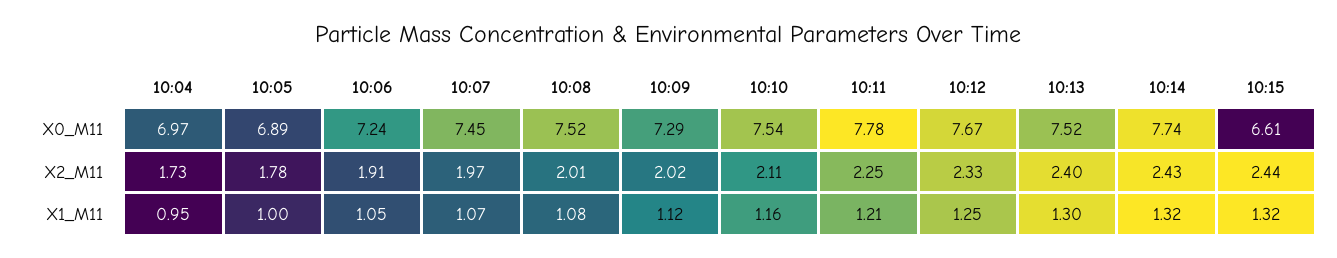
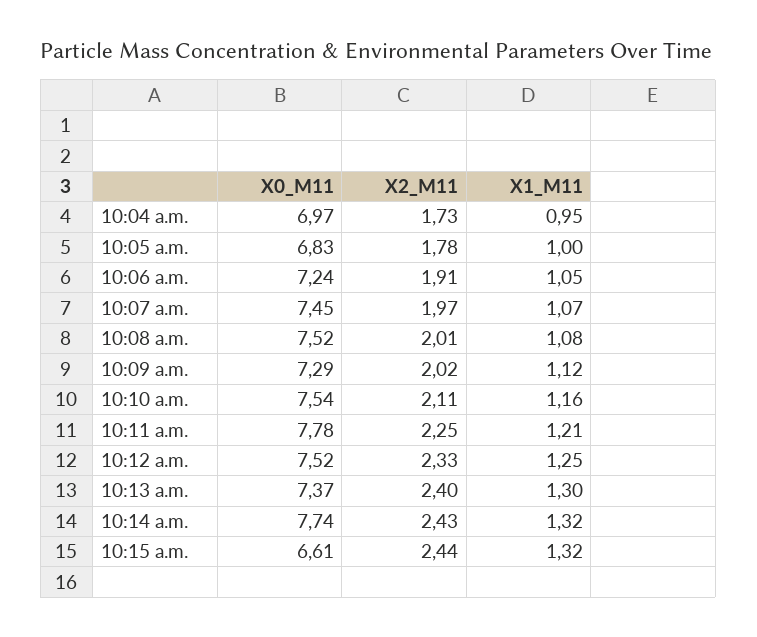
  {
    "10:04": {
      "X0_M11": 6.97,
      "X2_M11": 1.73,
      "X1_M11": 0.95
    },
    "10:05": {
-     "X0_M11": 6.89,
+     "X0_M11": 6.83,
      "X2_M11": 1.78,
      "X1_M11": 1
    },
    "10:06": {
      "X0_M11": 7.24,
      "X2_M11": 1.91,
      "X1_M11": 1.05
    },
    "10:07": {
      "X0_M11": 7.45,
      "X2_M11": 1.97,
      "X1_M11": 1.07
    },
    "10:08": {
      "X0_M11": 7.52,
      "X2_M11": 2.01,
      "X1_M11": 1.08
    },
    "10:09": {
      "X0_M11": 7.29,
      "X2_M11": 2.02,
      "X1_M11": 1.12
    },
    "10:10": {
      "X0_M11": 7.54,
      "X2_M11": 2.11,
      "X1_M11": 1.16
    },
    "10:11": {
      "X0_M11": 7.78,
      "X2_M11": 2.25,
      "X1_M11": 1.21
    },
    "10:12": {
-     "X0_M11": 7.67,
+     "X0_M11": 7.52,
      "X2_M11": 2.33,
      "X1_M11": 1.25
    },
    "10:13": {
-     "X0_M11": 7.52,
+     "X0_M11": 7.37,
      "X2_M11": 2.4,
      "X1_M11": 1.3
    },
    "10:14": {
      "X0_M11": 7.74,
      "X2_M11": 2.43,
      "X1_M11": 1.32
    },
    "10:15": {
      "X0_M11": 6.61,
      "X2_M11": 2.44,
      "X1_M11": 1.32
    }
  }

